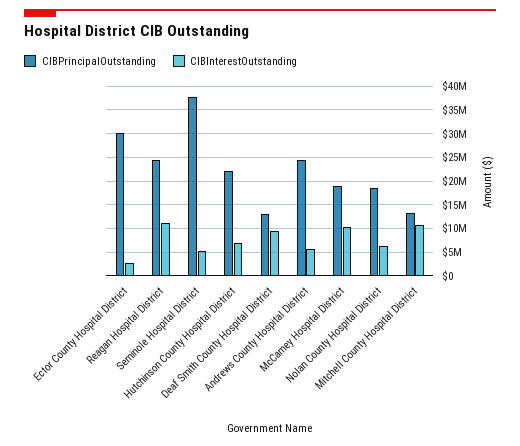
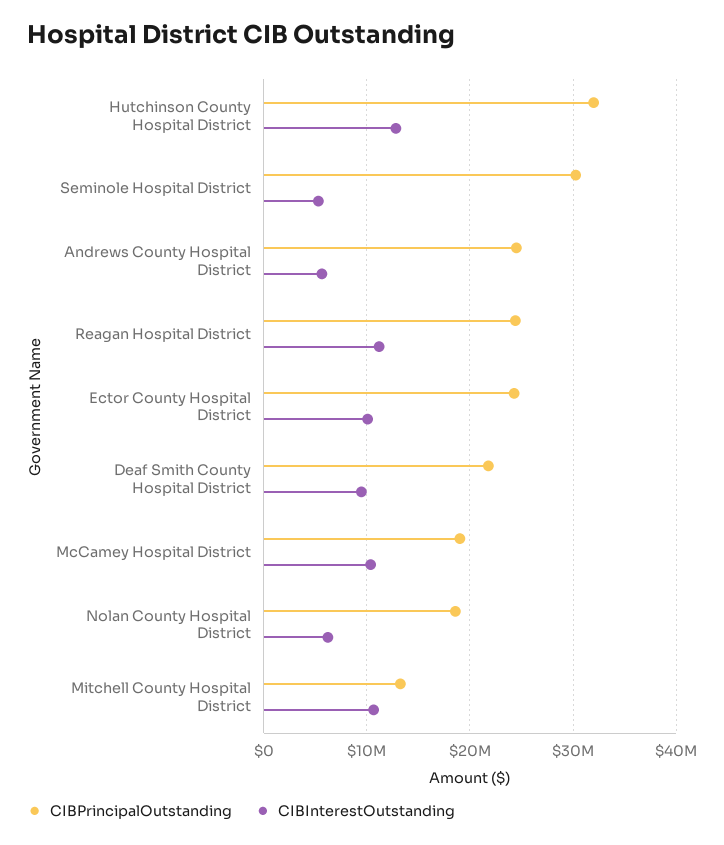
  {
    "CIBPrincipalOutstanding": {
-     "Ector County Hospital District": 30000000,
+     "Ector County Hospital District": 24000000,
      "Reagan Hospital District": 24000000,
-     "Seminole Hospital District": 37500000,
+     "Seminole Hospital District": 30000000,
-     "Hutchinson County Hospital District": 22500000,
+     "Hutchinson County Hospital District": 32000000,
-     "Deaf Smith County Hospital District": 12500000,
+     "Deaf Smith County Hospital District": 22000000,
      "Andrews County Hospital District": 25000000,
      "McCamey Hospital District": 19000000,
      "Nolan County Hospital District": 19000000,
      "Mitchell County Hospital District": 13000000
    },
    "CIBInterestOutstanding": {
-     "Ector County Hospital District": 2500000,
+     "Ector County Hospital District": 10000000,
      "Reagan Hospital District": 11000000,
      "Seminole Hospital District": 5000000,
-     "Hutchinson County Hospital District": 7500000,
+     "Hutchinson County Hospital District": 13000000,
      "Deaf Smith County Hospital District": 9000000,
      "Andrews County Hospital District": 6000000,
      "McCamey Hospital District": 10000000,
      "Nolan County Hospital District": 6000000,
      "Mitchell County Hospital District": 11000000
    }
  }

